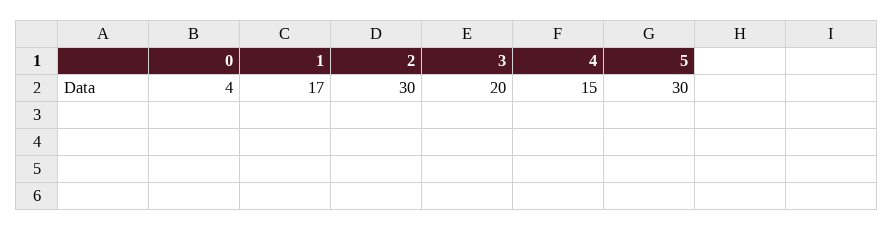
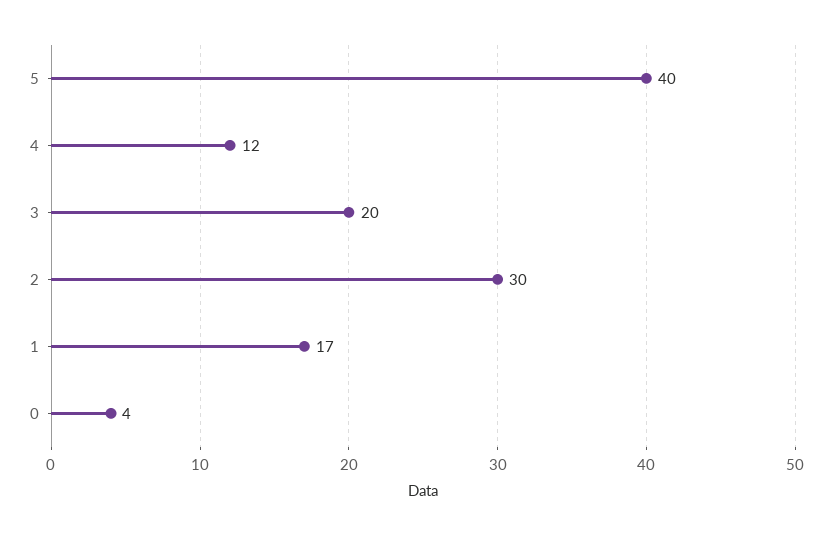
  {
    "0": 4,
    "1": 17,
    "2": 30,
    "3": 20,
-   "4": 15,
+   "4": 12,
-   "5": 30
+   "5": 40
  }

